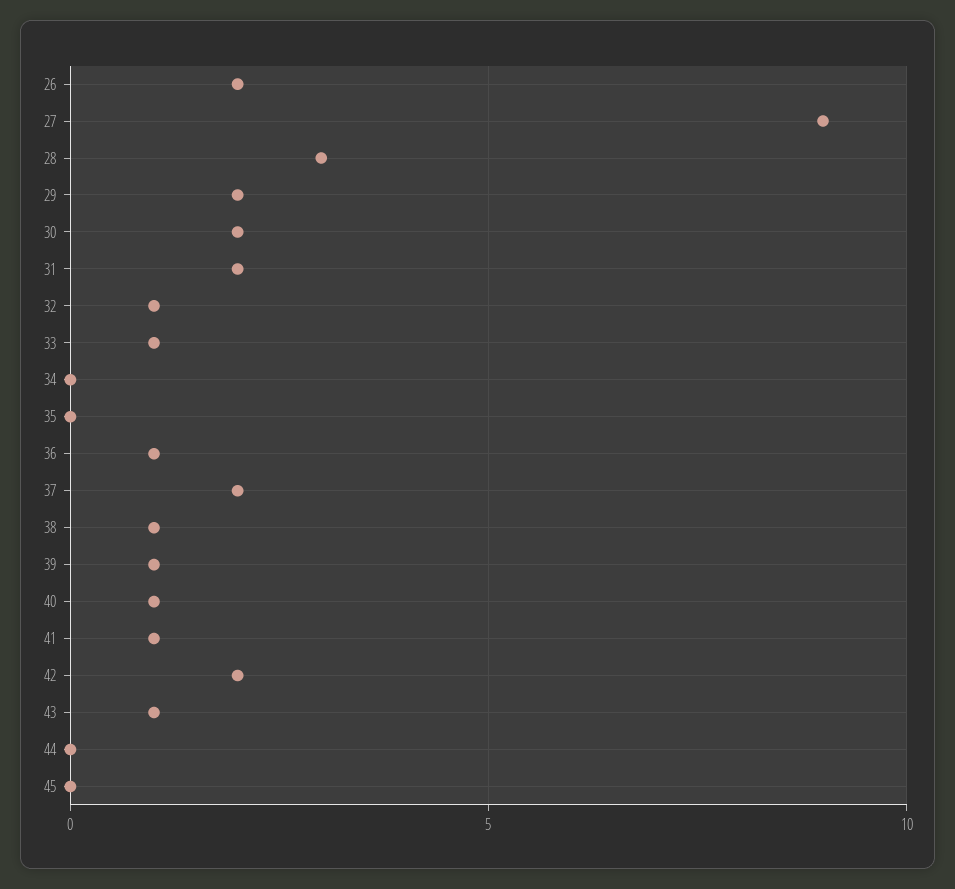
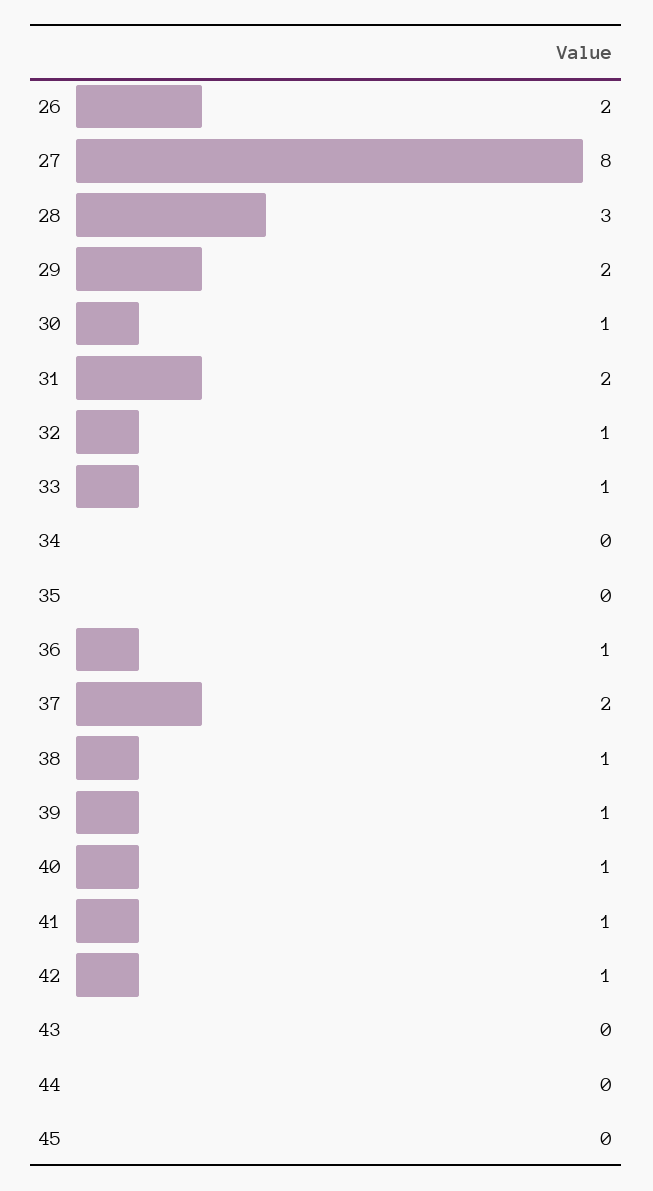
  {
    "26": 2,
-   "27": 9,
+   "27": 8,
    "28": 3,
    "29": 2,
-   "30": 2,
+   "30": 1,
    "31": 2,
    "32": 1,
    "33": 1,
    "34": 0,
    "35": 0,
    "36": 1,
    "37": 2,
    "38": 1,
    "39": 1,
    "40": 1,
    "41": 1,
-   "42": 2,
+   "42": 1,
-   "43": 1,
+   "43": 0,
    "44": 0,
    "45": 0
  }

